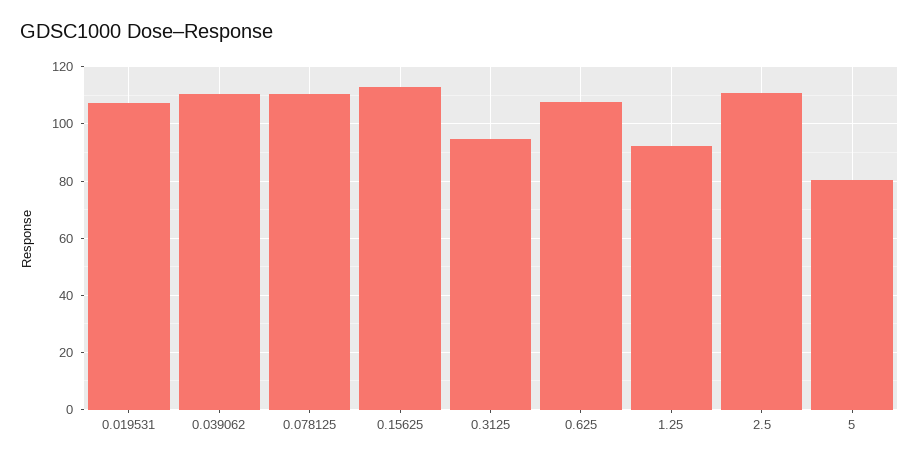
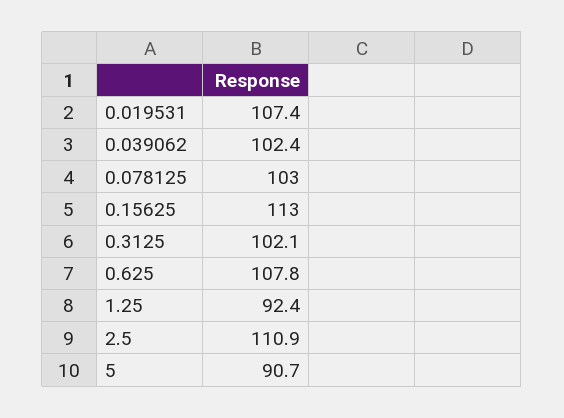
  {
    "0.019531": 107.4,
-   "0.039062": 110,
+   "0.039062": 102.4,
-   "0.078125": 110,
+   "0.078125": 103,
    "0.15625": 113,
-   "0.3125": 95,
+   "0.3125": 102.1,
    "0.625": 107.8,
    "1.25": 92.4,
    "2.5": 110.9,
-   "5": 80
+   "5": 90.7
  }

